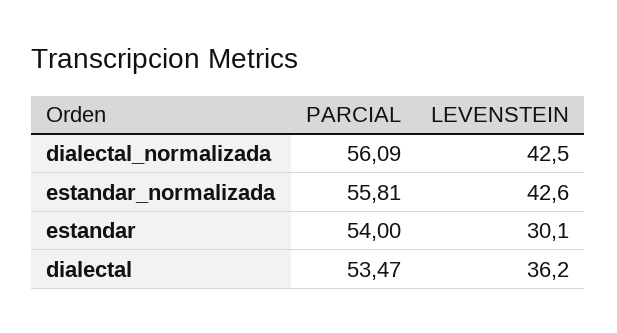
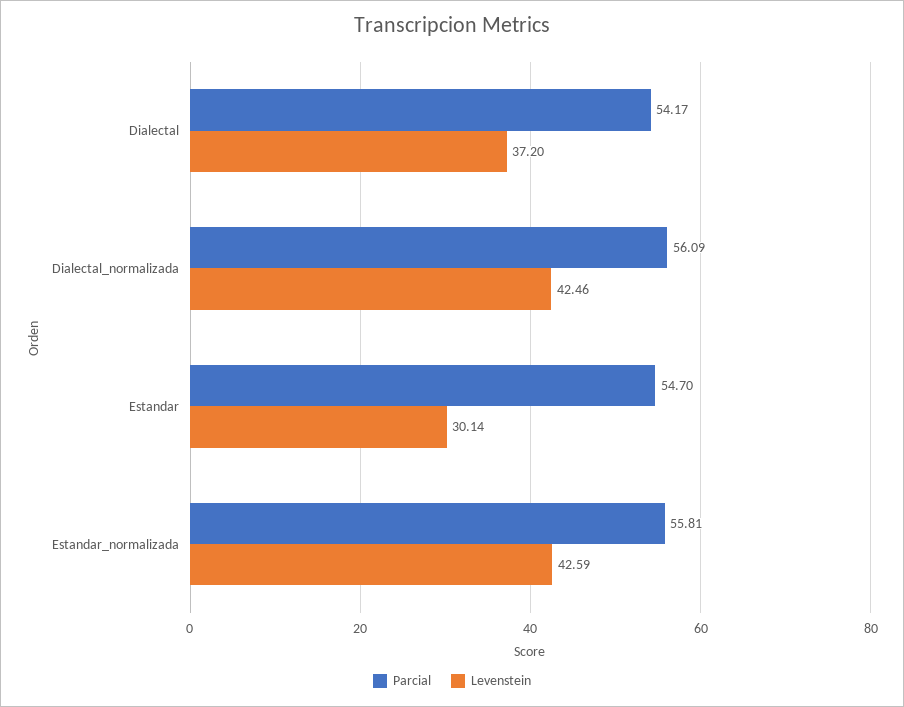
  {
    "PARCIAL": {
      "dialectal_normalizada": 56.09,
      "estandar_normalizada": 55.81,
-     "estandar": 54,
+     "estandar": 54.7,
-     "dialectal": 53.47
+     "dialectal": 54.17
    },
    "LEVENSTEIN": {
      "dialectal_normalizada": 42.46,
      "estandar_normalizada": 42.59,
      "estandar": 30.14,
-     "dialectal": 36.2
+     "dialectal": 37.2
    }
  }

